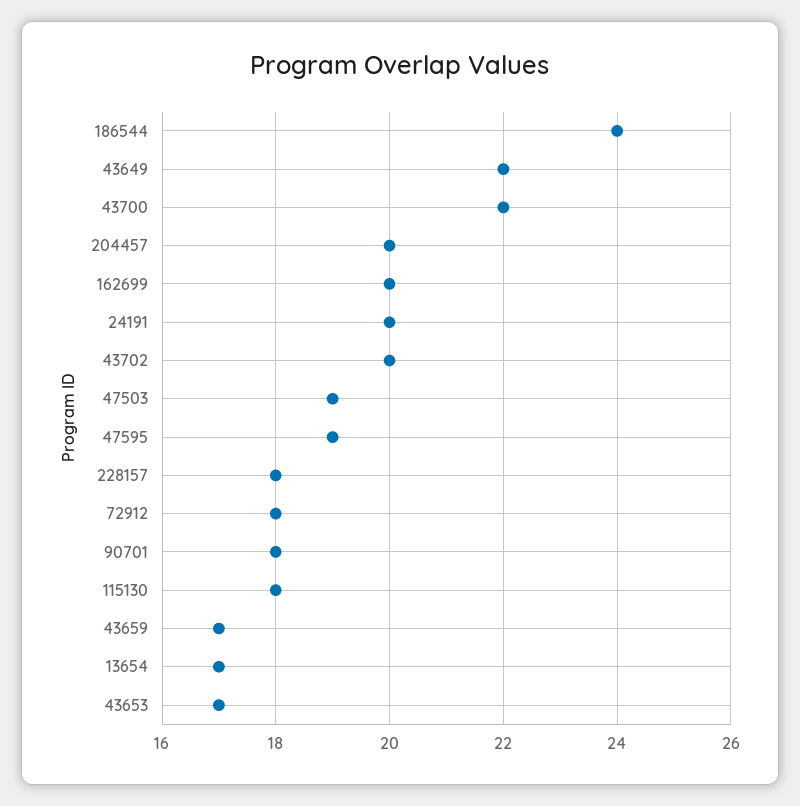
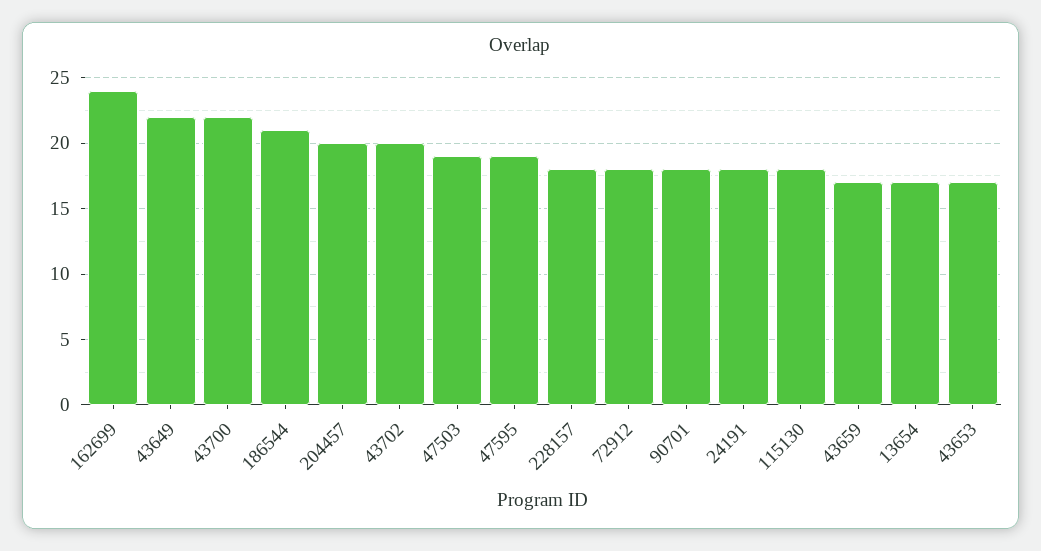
  {
-   "186544": 24,
+   "186544": 21,
    "43649": 22,
    "43700": 22,
    "204457": 20,
-   "162699": 20,
+   "162699": 24,
-   "24191": 20,
+   "24191": 18,
    "43702": 20,
    "47503": 19,
    "47595": 19,
    "228157": 18,
    "72912": 18,
    "90701": 18,
    "115130": 18,
    "43659": 17,
    "13654": 17,
    "43653": 17
  }

